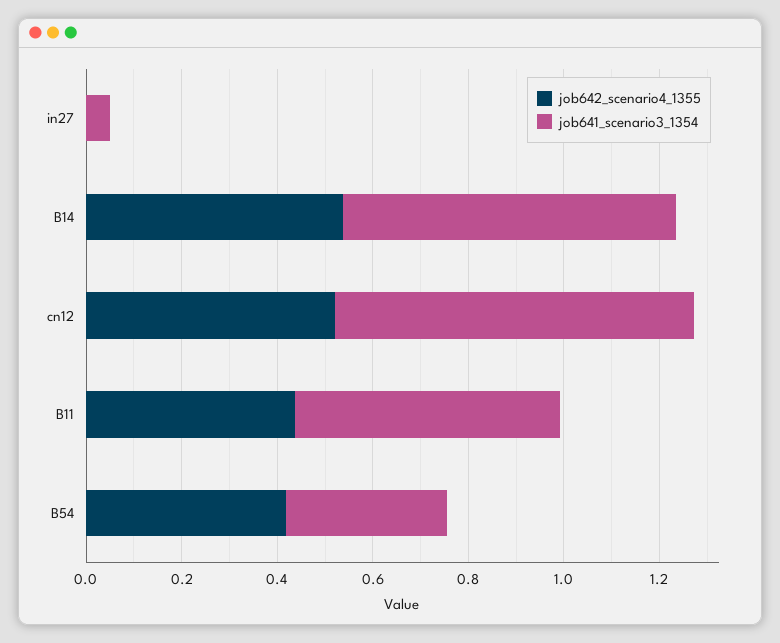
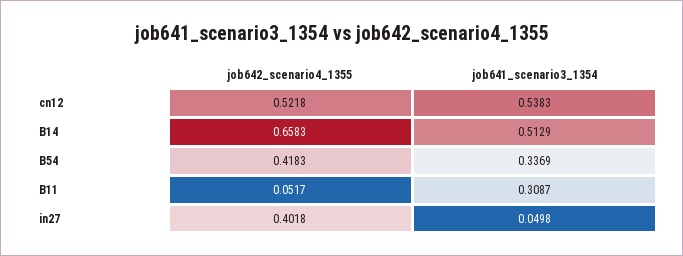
  {
    "job642_scenario4_1355": {
-     "in27": 0,
+     "in27": 0.4018,
-     "B14": 0.55,
+     "B14": 0.6583,
      "cn12": 0.5218,
-     "B11": 0.45,
+     "B11": 0.0517,
      "B54": 0.4183
    },
    "job641_scenario3_1354": {
      "in27": 0.0498,
-     "B14": 0.7,
+     "B14": 0.5129,
-     "cn12": 0.75,
+     "cn12": 0.5383,
-     "B11": 0.55,
+     "B11": 0.3087,
      "B54": 0.3369
    }
  }

